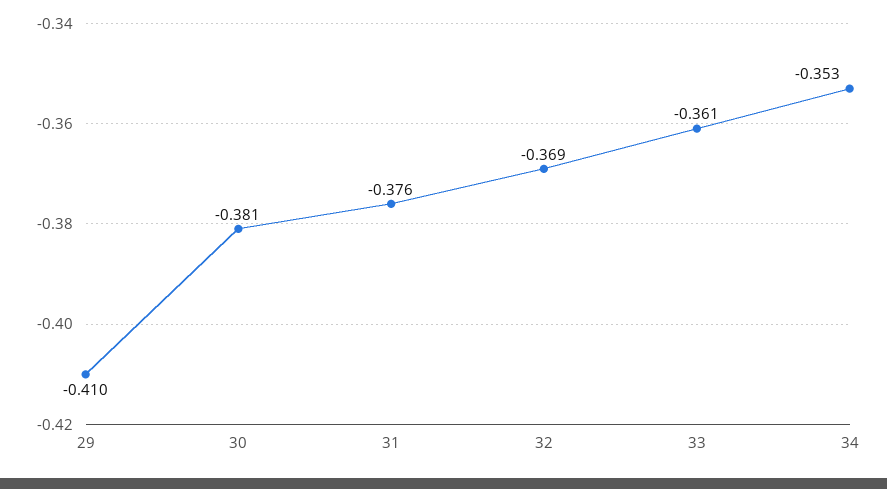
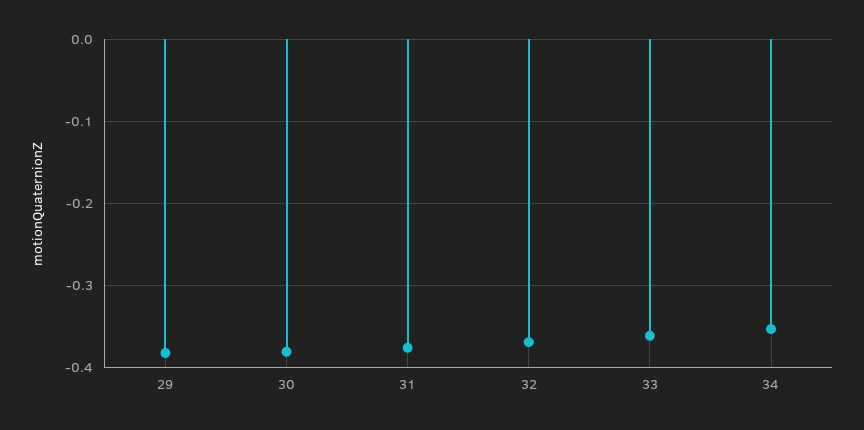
  {
-   "29": -0.41,
+   "29": -0.38,
    "30": -0.381,
    "31": -0.376,
    "32": -0.369,
    "33": -0.361,
    "34": -0.353
  }

